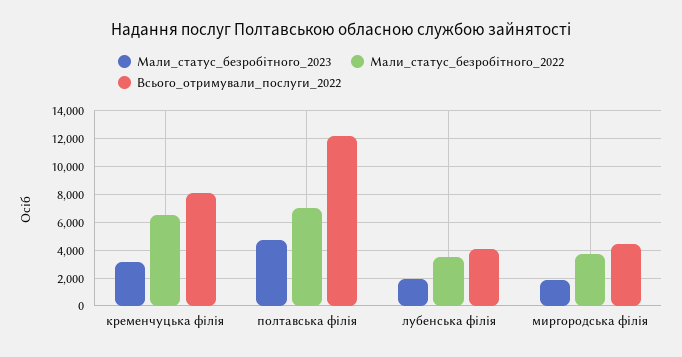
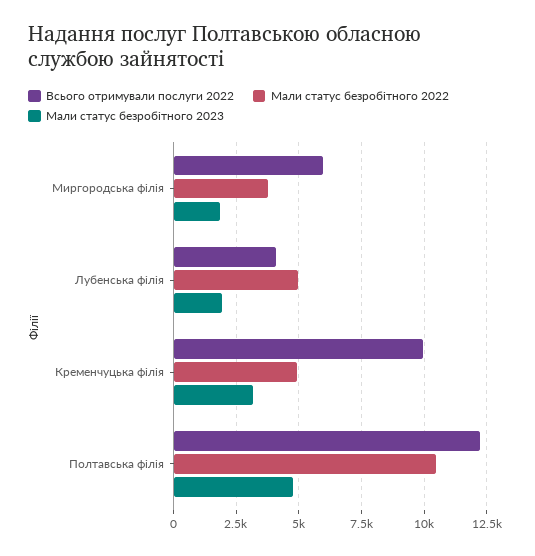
  {
    "Мали_статус_безробітного_2023": {
      "кременчуцька філія": 3250,
      "полтавська філія": 4750,
      "лубенська філія": 2000,
      "миргородська філія": 1750
    },
    "Мали_статус_безробітного_2022": {
-     "кременчуцька філія": 6500,
+     "кременчуцька філія": 5000,
-     "полтавська філія": 7000,
+     "полтавська філія": 10500,
-     "лубенська філія": 3500,
+     "лубенська філія": 5000,
      "миргородська філія": 3750
    },
    "Всього_отримували_послуги_2022": {
-     "кременчуцька філія": 8000,
+     "кременчуцька філія": 10000,
      "полтавська філія": 12250,
      "лубенська філія": 4000,
-     "миргородська філія": 4500
+     "миргородська філія": 6000
    }
  }

